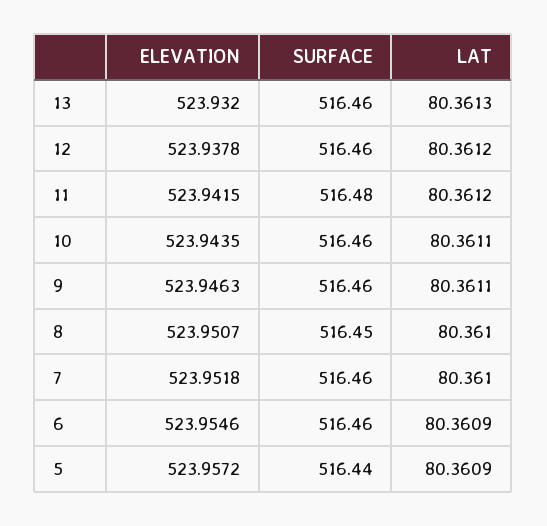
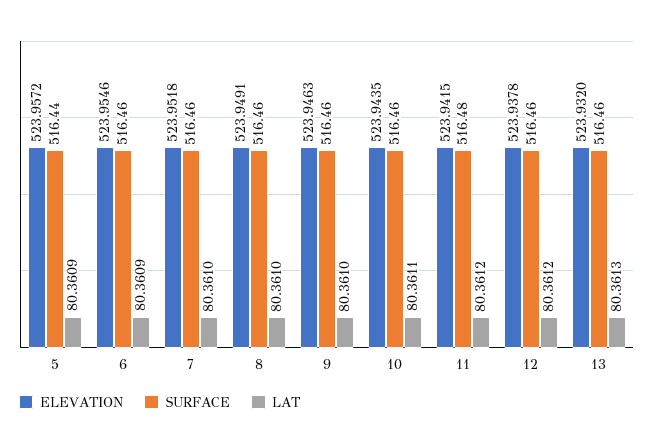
  {
    "ELEVATION": {
      "13": 523.932,
      "12": 523.9378,
      "11": 523.9415,
      "10": 523.9435,
      "9": 523.9463,
-     "8": 523.9507,
+     "8": 523.9491,
      "7": 523.9518,
      "6": 523.9546,
      "5": 523.9572
    },
    "SURFACE": {
      "13": 516.46,
      "12": 516.46,
      "11": 516.48,
      "10": 516.46,
      "9": 516.46,
-     "8": 516.45,
+     "8": 516.46,
      "7": 516.46,
      "6": 516.46,
      "5": 516.44
    },
    "LAT": {
      "13": 80.3613,
      "12": 80.3612,
      "11": 80.3612,
      "10": 80.3611,
-     "9": 80.3611,
+     "9": 80.361,
      "8": 80.361,
      "7": 80.361,
      "6": 80.3609,
      "5": 80.3609
    }
  }

